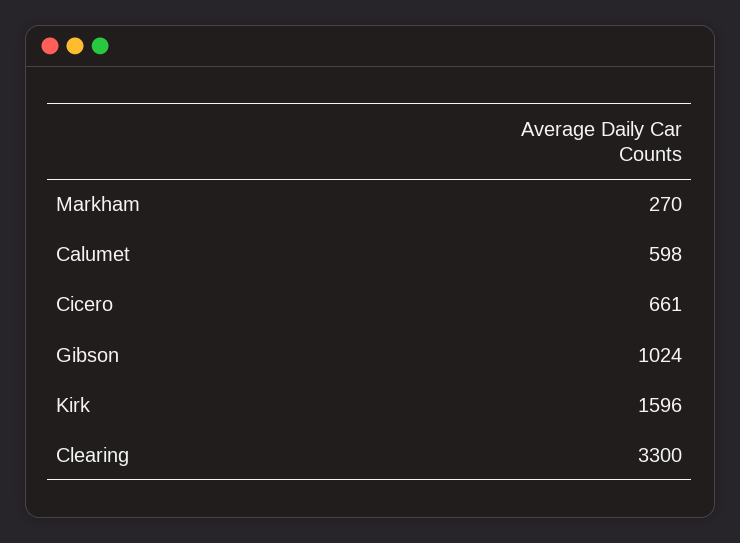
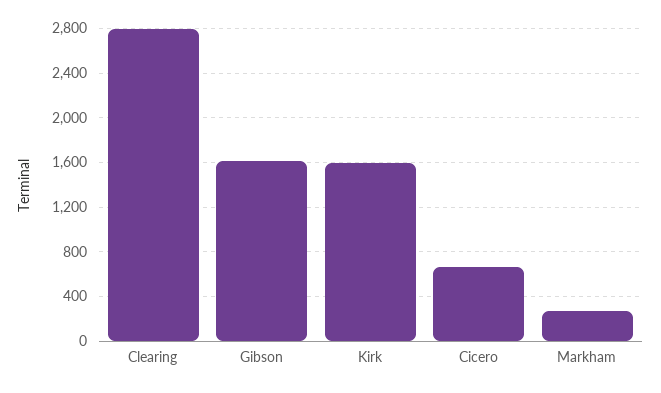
  {
    "Markham": 270,
-   "Calumet": 598,
    "Cicero": 661,
-   "Gibson": 1024,
+   "Gibson": 1600,
    "Kirk": 1596,
-   "Clearing": 3300
+   "Clearing": 2800
  }

